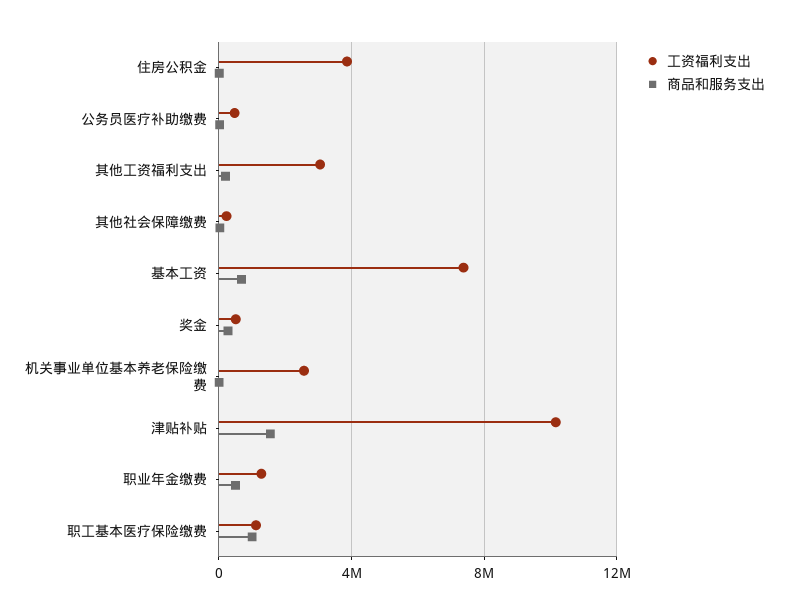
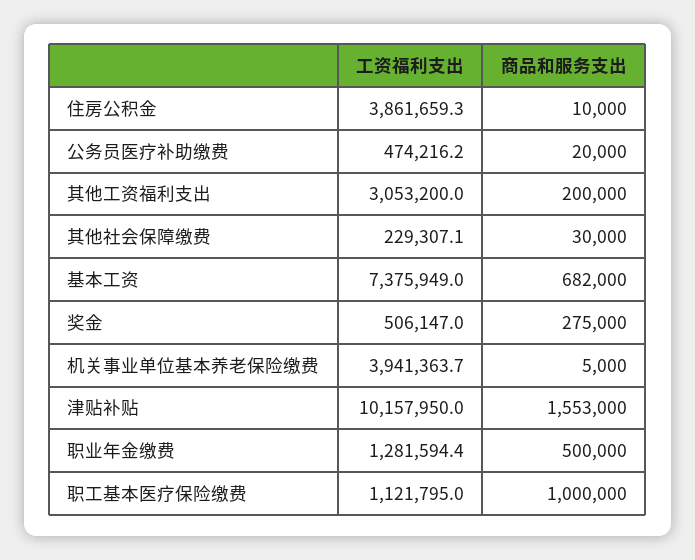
  {
    "工资福利支出": {
      "住房公积金": 3861659.3,
      "公务员医疗补助缴费": 474216.2,
      "其他工资福利支出": 3053200,
      "其他社会保障缴费": 229307.1,
      "基本工资": 7375949,
      "奖金": 506147,
-     "机关事业单位基本养老保险缴费": 2500000,
+     "机关事业单位基本养老保险缴费": 3941363.7,
      "津贴补贴": 10157950,
      "职业年金缴费": 1281594.4,
      "职工基本医疗保险缴费": 1121795
    },
    "商品和服务支出": {
      "住房公积金": 10000,
      "公务员医疗补助缴费": 20000,
      "其他工资福利支出": 200000,
      "其他社会保障缴费": 30000,
      "基本工资": 682000,
      "奖金": 275000,
      "机关事业单位基本养老保险缴费": 5000,
      "津贴补贴": 1553000,
      "职业年金缴费": 500000,
      "职工基本医疗保险缴费": 1000000
    }
  }

